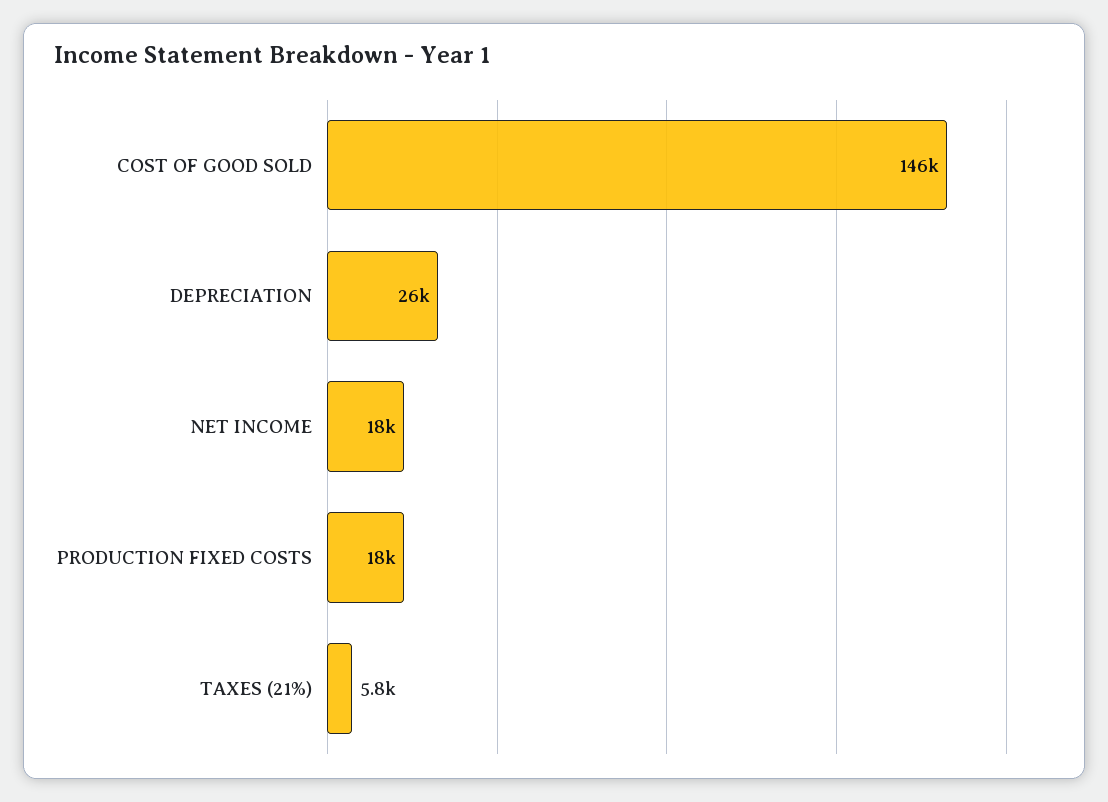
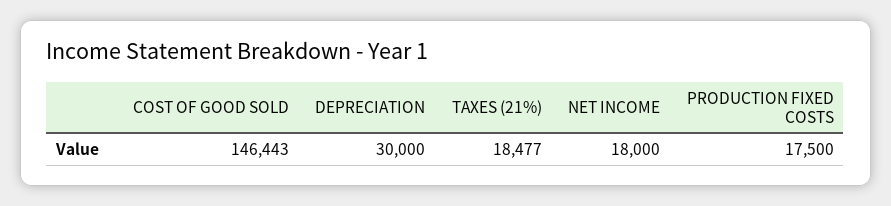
  {
    "COST OF GOOD SOLD": 146443,
-   "DEPRECIATION": 26000,
+   "DEPRECIATION": 30000,
    "NET INCOME": 18000,
    "PRODUCTION FIXED COSTS": 17500,
-   "TAXES (21%)": 5800
+   "TAXES (21%)": 18477
  }

